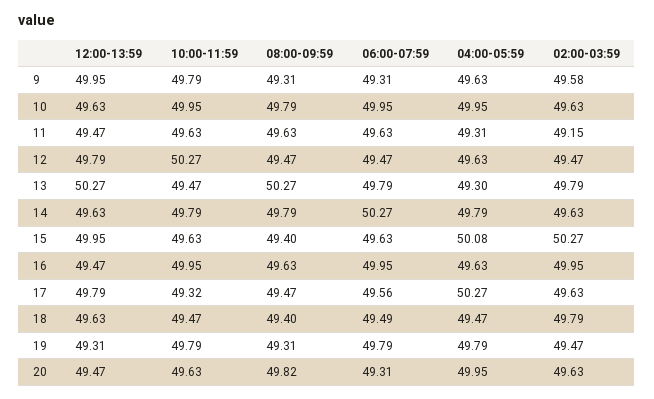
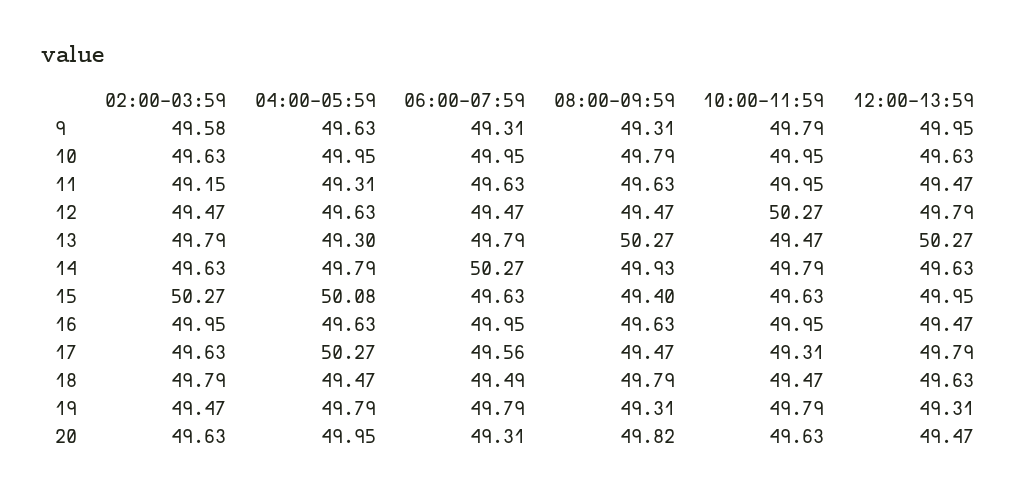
  {
    "12:00-13:59": {
      "9": 49.95,
      "10": 49.63,
      "11": 49.47,
      "12": 49.79,
      "13": 50.27,
      "14": 49.63,
      "15": 49.95,
      "16": 49.47,
      "17": 49.79,
      "18": 49.63,
      "19": 49.31,
      "20": 49.47
    },
    "10:00-11:59": {
      "9": 49.79,
      "10": 49.95,
-     "11": 49.63,
+     "11": 49.95,
      "12": 50.27,
      "13": 49.47,
      "14": 49.79,
      "15": 49.63,
      "16": 49.95,
-     "17": 49.32,
+     "17": 49.31,
      "18": 49.47,
      "19": 49.79,
      "20": 49.63
    },
    "08:00-09:59": {
      "9": 49.31,
      "10": 49.79,
      "11": 49.63,
      "12": 49.47,
      "13": 50.27,
-     "14": 49.79,
+     "14": 49.93,
      "15": 49.4,
      "16": 49.63,
      "17": 49.47,
-     "18": 49.4,
+     "18": 49.79,
      "19": 49.31,
      "20": 49.82
    },
    "06:00-07:59": {
      "9": 49.31,
      "10": 49.95,
      "11": 49.63,
      "12": 49.47,
      "13": 49.79,
      "14": 50.27,
      "15": 49.63,
      "16": 49.95,
      "17": 49.56,
      "18": 49.49,
      "19": 49.79,
      "20": 49.31
    },
    "04:00-05:59": {
      "9": 49.63,
      "10": 49.95,
      "11": 49.31,
      "12": 49.63,
      "13": 49.3,
      "14": 49.79,
      "15": 50.08,
      "16": 49.63,
      "17": 50.27,
      "18": 49.47,
      "19": 49.79,
      "20": 49.95
    },
    "02:00-03:59": {
      "9": 49.58,
      "10": 49.63,
      "11": 49.15,
      "12": 49.47,
      "13": 49.79,
      "14": 49.63,
      "15": 50.27,
      "16": 49.95,
      "17": 49.63,
      "18": 49.79,
      "19": 49.47,
      "20": 49.63
    }
  }

